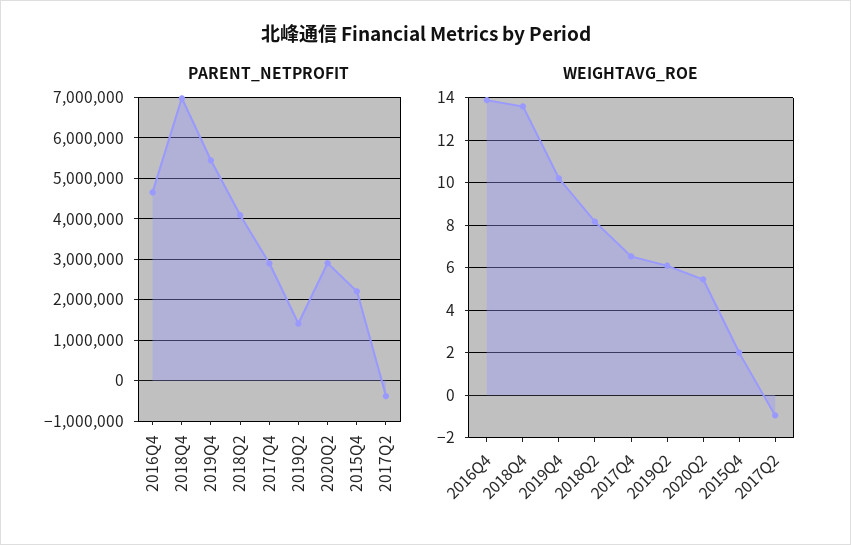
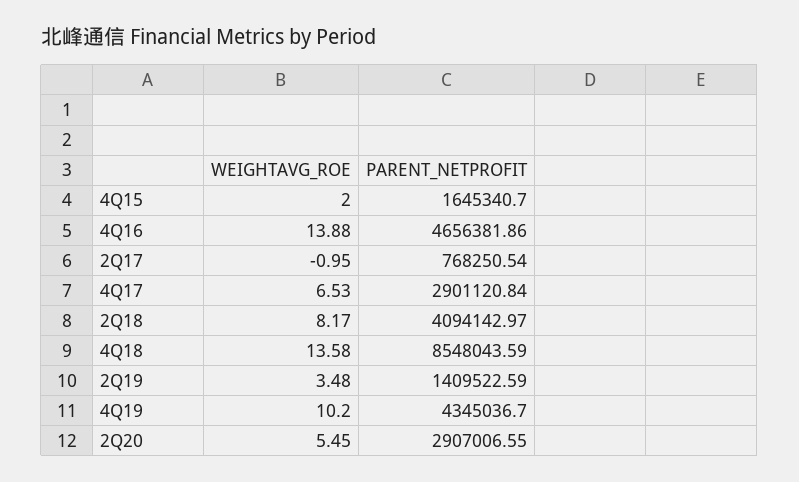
  {
    "PARENT_NETPROFIT": {
      "2016Q4": 4656381.86,
-     "2018Q4": 7000000,
+     "2018Q4": 8548043.59,
-     "2019Q4": 5400000,
+     "2019Q4": 4345036.7,
      "2018Q2": 4094142.97,
      "2017Q4": 2901120.84,
      "2019Q2": 1409522.59,
      "2020Q2": 2907006.55,
-     "2015Q4": 2200000,
+     "2015Q4": 1645340.7,
-     "2017Q2": -400000
+     "2017Q2": 768250.54
    },
    "WEIGHTAVG_ROE": {
      "2016Q4": 13.88,
      "2018Q4": 13.58,
      "2019Q4": 10.2,
      "2018Q2": 8.17,
      "2017Q4": 6.53,
-     "2019Q2": 6,
+     "2019Q2": 3.48,
      "2020Q2": 5.45,
      "2015Q4": 2,
      "2017Q2": -0.95
    }
  }

